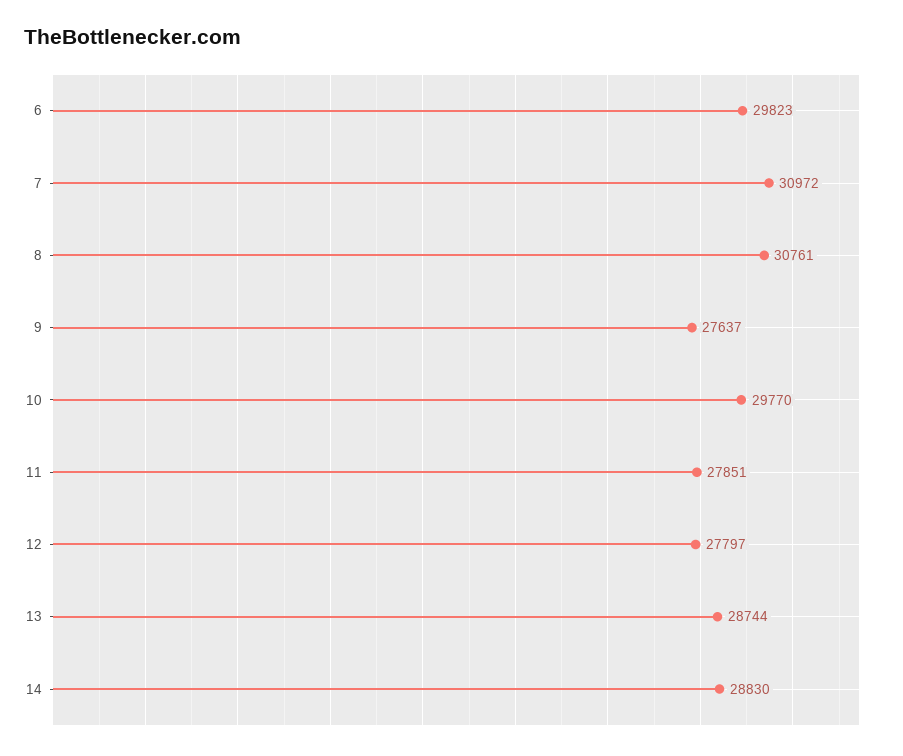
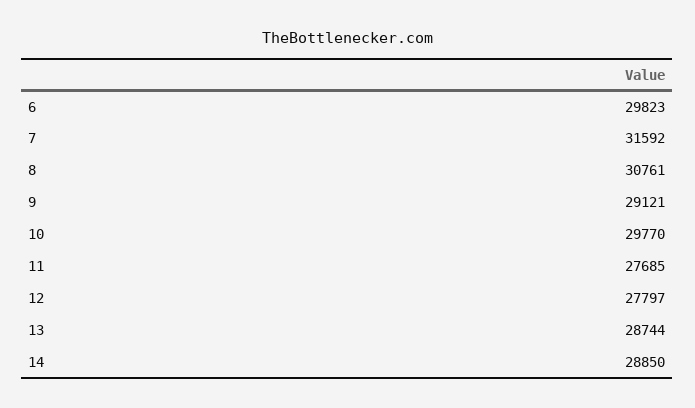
  {
    "6": 29823,
-   "7": 30972,
+   "7": 31592,
    "8": 30761,
-   "9": 27637,
+   "9": 29121,
    "10": 29770,
-   "11": 27851,
+   "11": 27685,
    "12": 27797,
    "13": 28744,
-   "14": 28830
+   "14": 28850
  }

